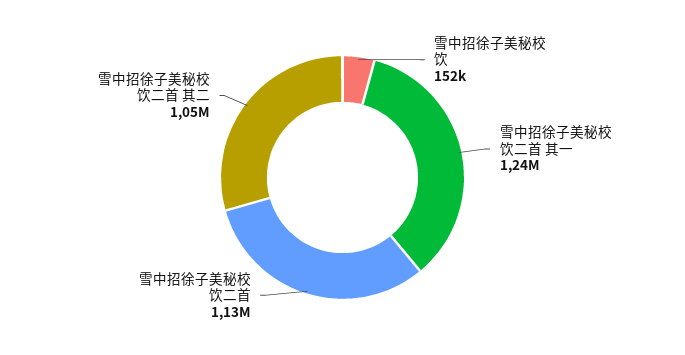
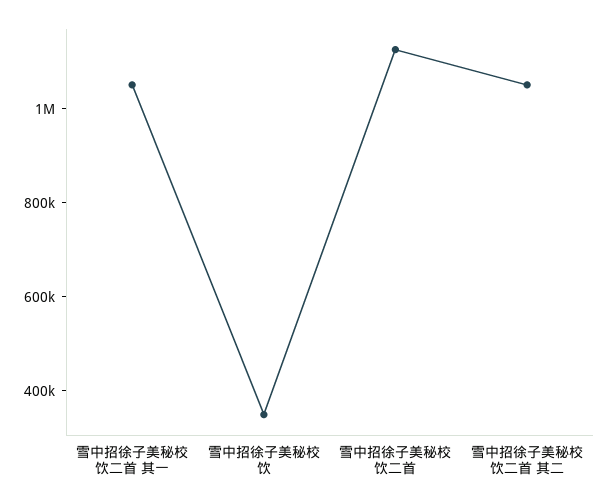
  {
-   "雪中招徐子美秘校饮": 152000,
+   "雪中招徐子美秘校饮": 350000,
-   "雪中招徐子美秘校饮二首 其一": 1240000,
+   "雪中招徐子美秘校饮二首 其一": 1050000,
    "雪中招徐子美秘校饮二首": 1130000,
    "雪中招徐子美秘校饮二首 其二": 1050000
  }

